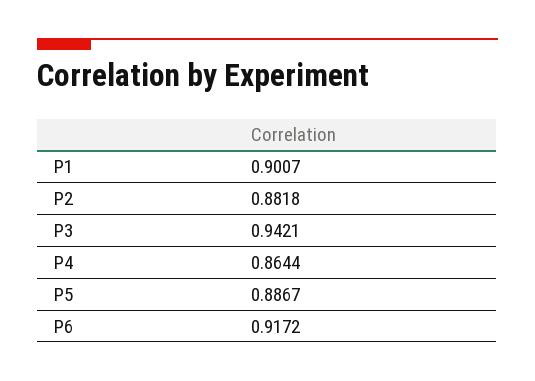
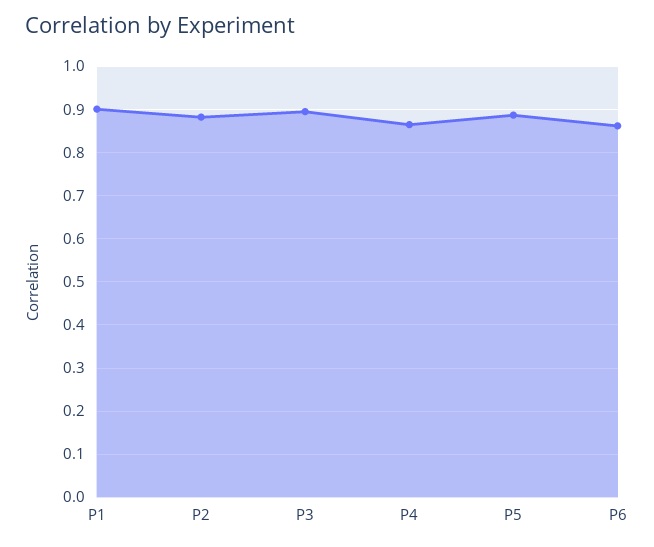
  {
    "P1": 0.9007,
    "P2": 0.8818,
-   "P3": 0.9421,
+   "P3": 0.9,
    "P4": 0.8644,
    "P5": 0.8867,
-   "P6": 0.9172
+   "P6": 0.86
  }

